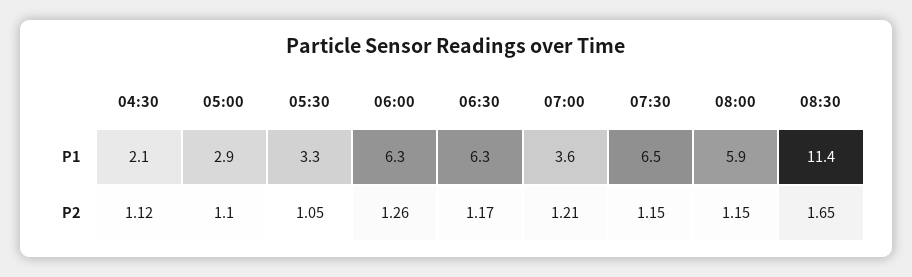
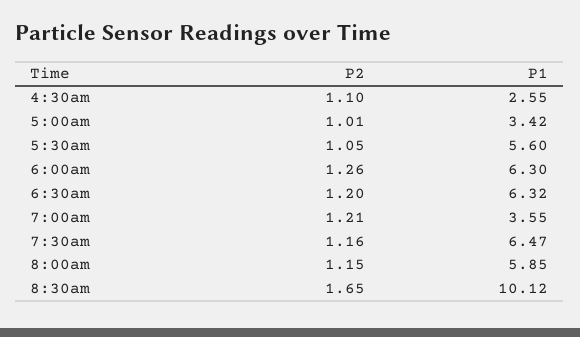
  {
    "04:30": {
-     "P1": 2.1,
+     "P1": 2.55,
-     "P2": 1.12
+     "P2": 1.1
    },
    "05:00": {
-     "P1": 2.9,
+     "P1": 3.42,
-     "P2": 1.1
+     "P2": 1.01
    },
    "05:30": {
-     "P1": 3.3,
+     "P1": 5.6,
      "P2": 1.05
    },
    "06:00": {
      "P1": 6.3,
      "P2": 1.26
    },
    "06:30": {
      "P1": 6.32,
-     "P2": 1.17
+     "P2": 1.2
    },
    "07:00": {
      "P1": 3.55,
      "P2": 1.21
    },
    "07:30": {
      "P1": 6.47,
-     "P2": 1.15
+     "P2": 1.16
    },
    "08:00": {
      "P1": 5.85,
      "P2": 1.15
    },
    "08:30": {
-     "P1": 11.4,
+     "P1": 10.12,
      "P2": 1.65
    }
  }

